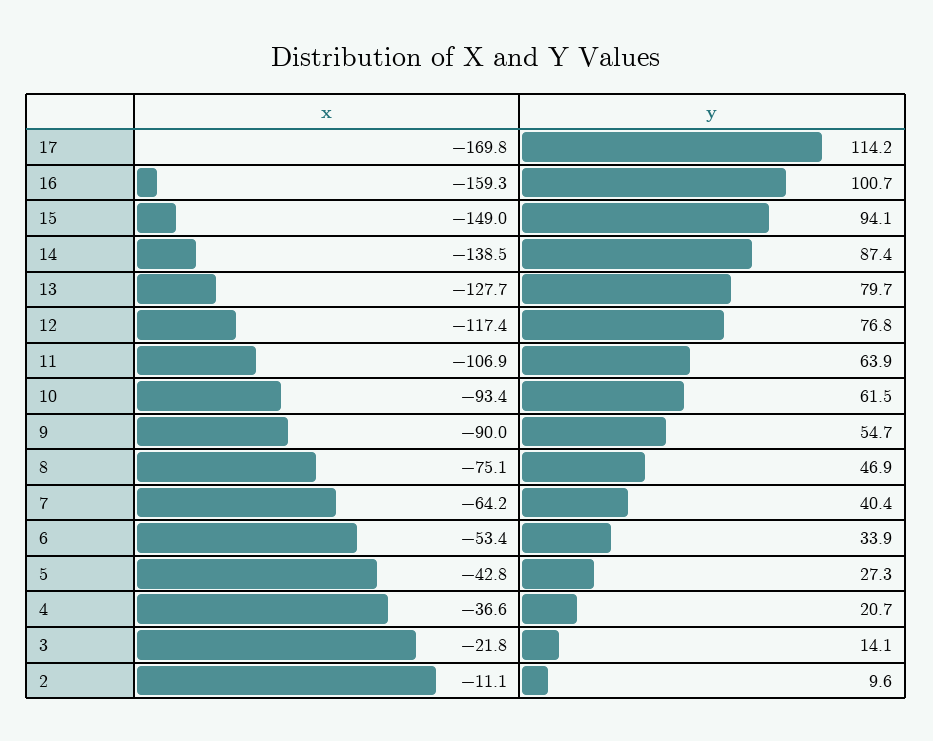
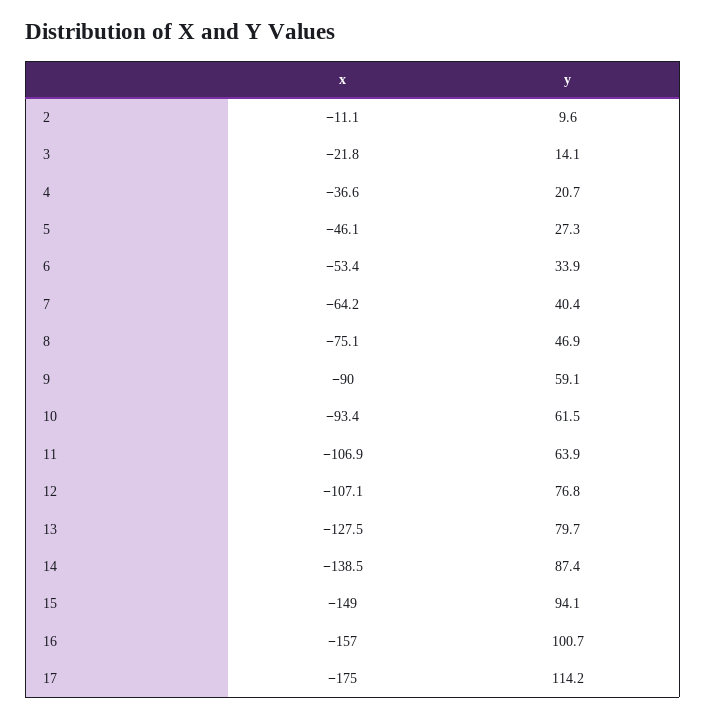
  {
    "x": {
-     "17": -169.8,
+     "17": -175,
-     "16": -159.3,
+     "16": -157,
      "15": -149,
      "14": -138.5,
-     "13": -127.7,
+     "13": -127.5,
-     "12": -117.4,
+     "12": -107.1,
      "11": -106.9,
      "10": -93.4,
      "9": -90,
      "8": -75.1,
      "7": -64.2,
      "6": -53.4,
-     "5": -42.8,
+     "5": -46.1,
      "4": -36.6,
      "3": -21.8,
      "2": -11.1
    },
    "y": {
      "17": 114.2,
      "16": 100.7,
      "15": 94.1,
      "14": 87.4,
      "13": 79.7,
      "12": 76.8,
      "11": 63.9,
      "10": 61.5,
-     "9": 54.7,
+     "9": 59.1,
      "8": 46.9,
      "7": 40.4,
      "6": 33.9,
      "5": 27.3,
      "4": 20.7,
      "3": 14.1,
      "2": 9.6
    }
  }

